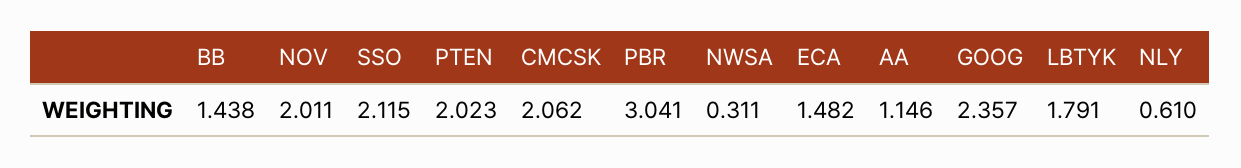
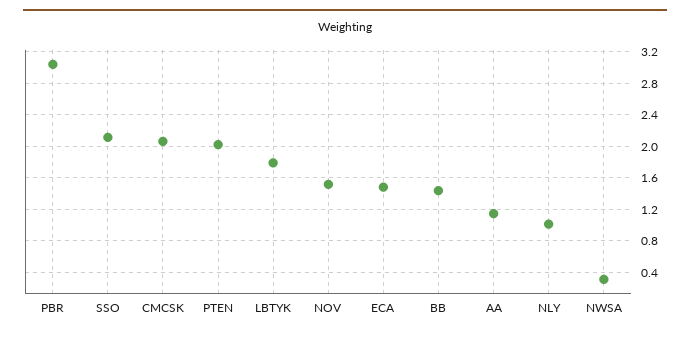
  {
    "BB": 1.438,
-   "NOV": 2.011,
+   "NOV": 1.5,
    "SSO": 2.115,
    "PTEN": 2.023,
    "CMCSK": 2.062,
    "PBR": 3.041,
    "NWSA": 0.311,
    "ECA": 1.482,
    "AA": 1.146,
-   "GOOG": 2.357,
    "LBTYK": 1.791,
-   "NLY": 0.61
+   "NLY": 1
  }

